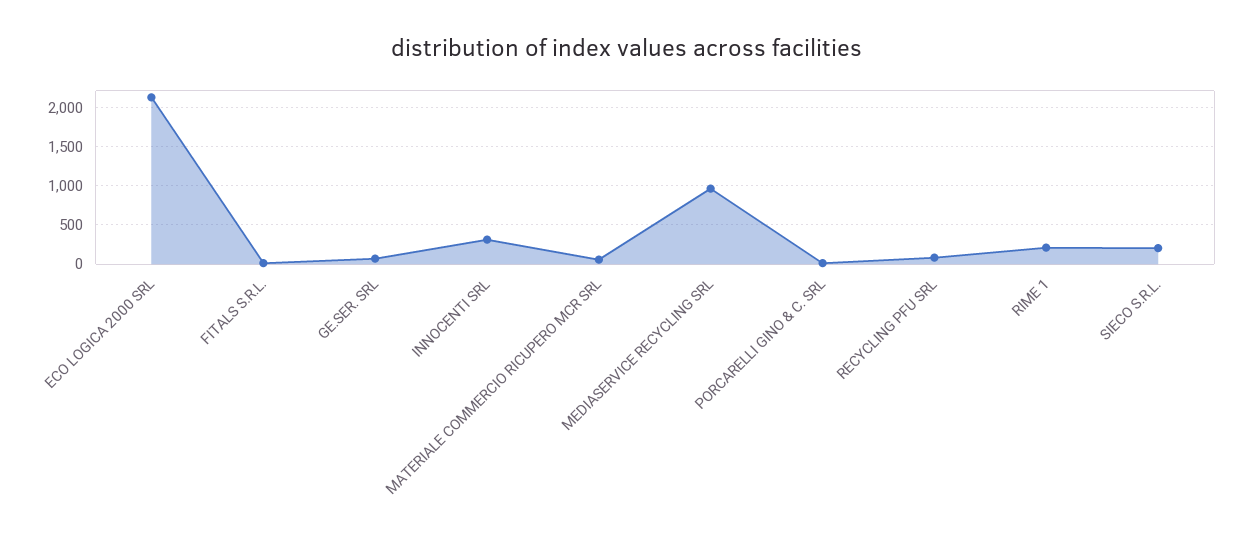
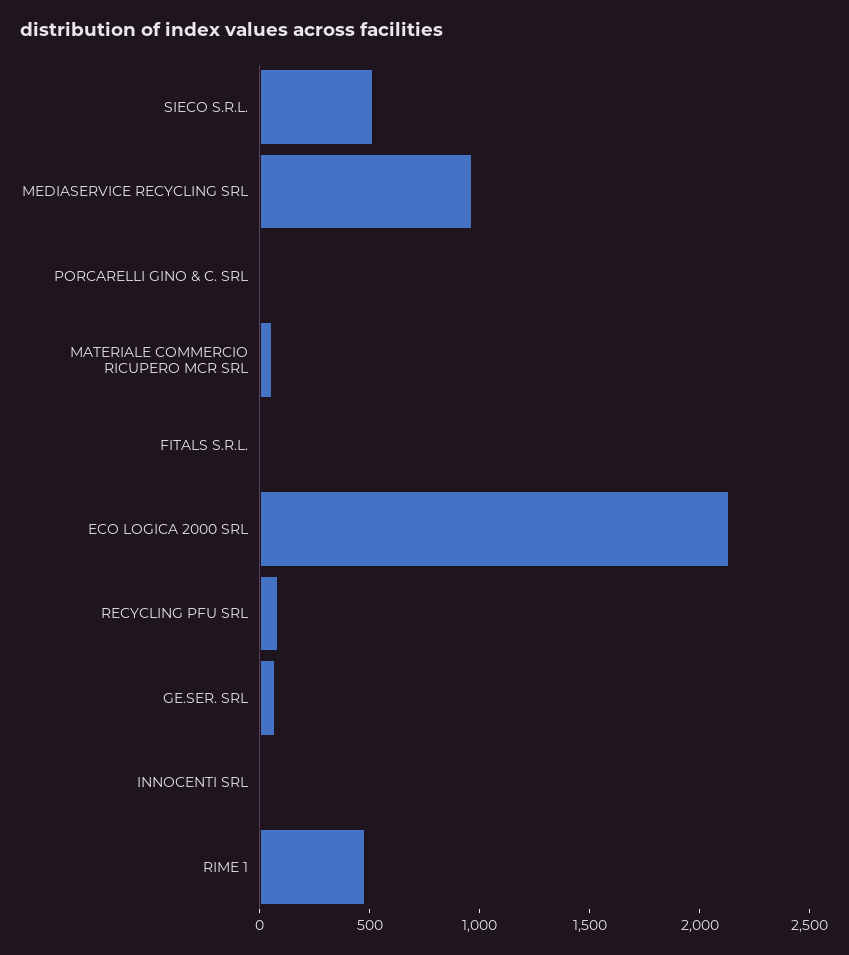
  {
    "ECO LOGICA 2000 SRL": 2100,
    "FITALS S.R.L.": 0,
    "GE.SER. SRL": 100,
-   "INNOCENTI SRL": 300,
+   "INNOCENTI SRL": 0,
    "MATERIALE COMMERCIO RICUPERO MCR SRL": 100,
    "MEDIASERVICE RECYCLING SRL": 1000,
    "PORCARELLI GINO & C. SRL": 0,
    "RECYCLING PFU SRL": 100,
-   "RIME 1": 200,
+   "RIME 1": 500,
-   "SIECO S.R.L.": 200
+   "SIECO S.R.L.": 500
  }

